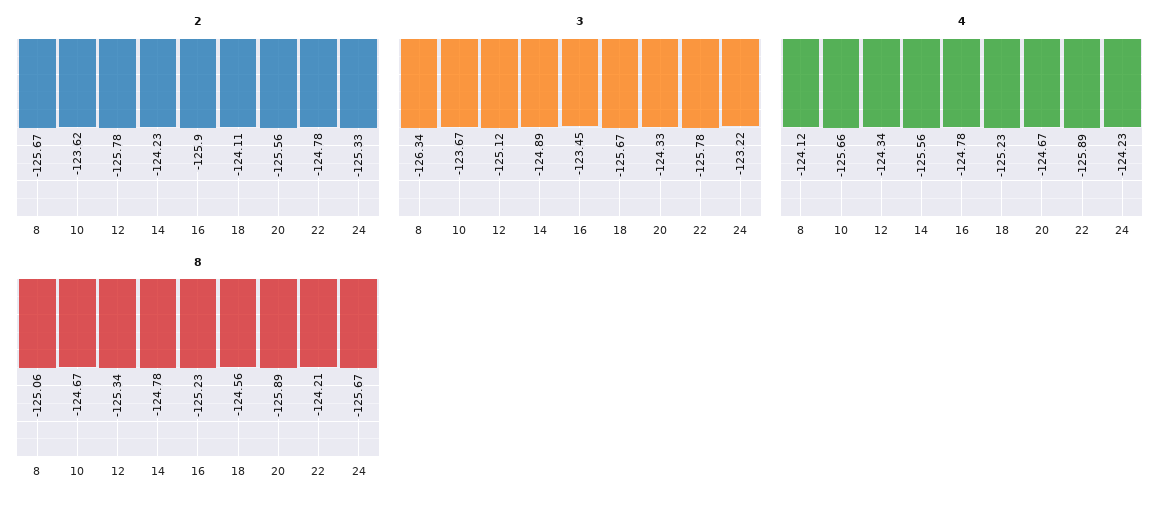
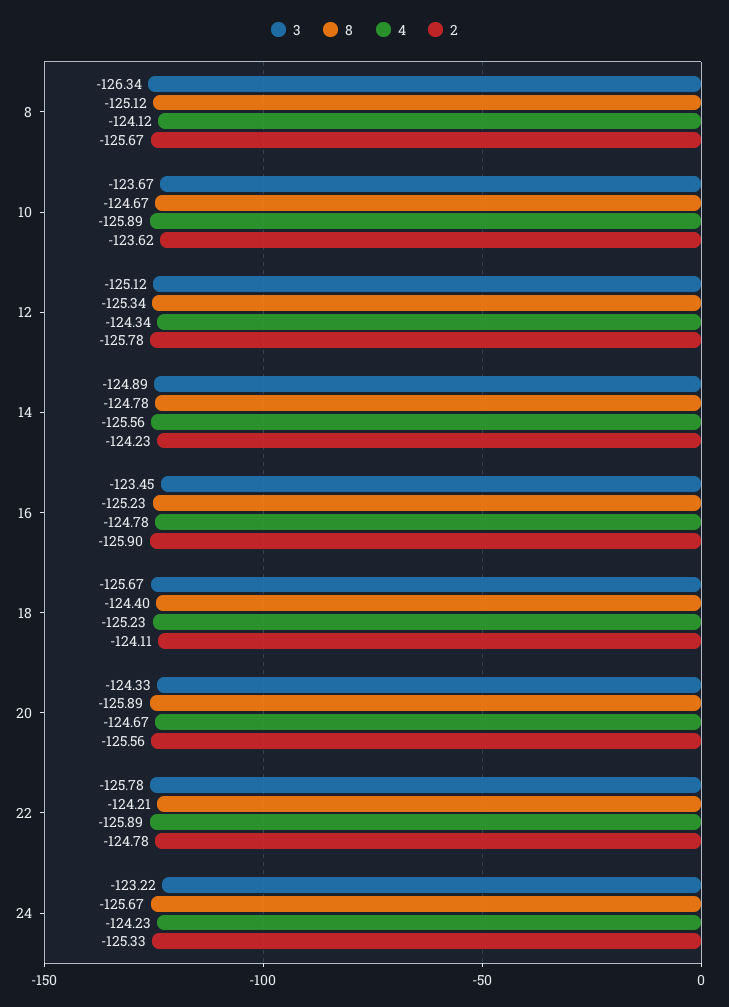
  {
    "2": {
      "8": -125.67,
      "10": -123.62,
      "12": -125.78,
      "14": -124.23,
      "16": -125.9,
      "18": -124.11,
      "20": -125.56,
      "22": -124.78,
      "24": -125.33
    },
    "3": {
      "8": -126.34,
      "10": -123.67,
      "12": -125.12,
      "14": -124.89,
      "16": -123.45,
      "18": -125.67,
      "20": -124.33,
      "22": -125.78,
      "24": -123.22
    },
    "4": {
      "8": -124.12,
-     "10": -125.66,
+     "10": -125.89,
      "12": -124.34,
      "14": -125.56,
      "16": -124.78,
      "18": -125.23,
      "20": -124.67,
      "22": -125.89,
      "24": -124.23
    },
    "8": {
-     "8": -125.06,
+     "8": -125.12,
      "10": -124.67,
      "12": -125.34,
      "14": -124.78,
      "16": -125.23,
-     "18": -124.56,
+     "18": -124.4,
      "20": -125.89,
      "22": -124.21,
      "24": -125.67
    }
  }

